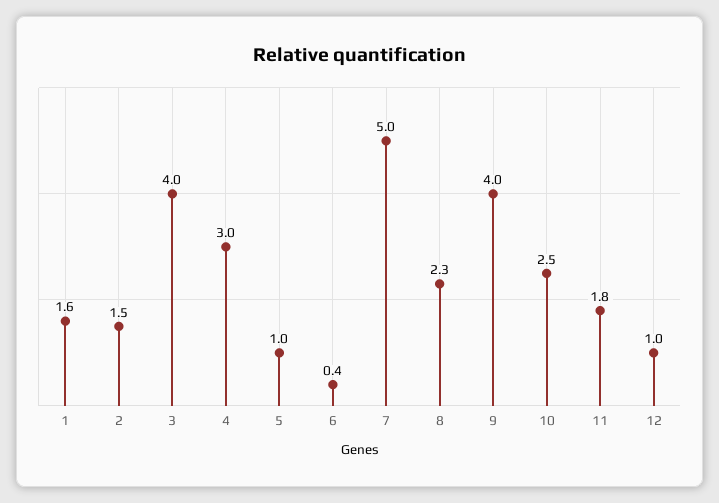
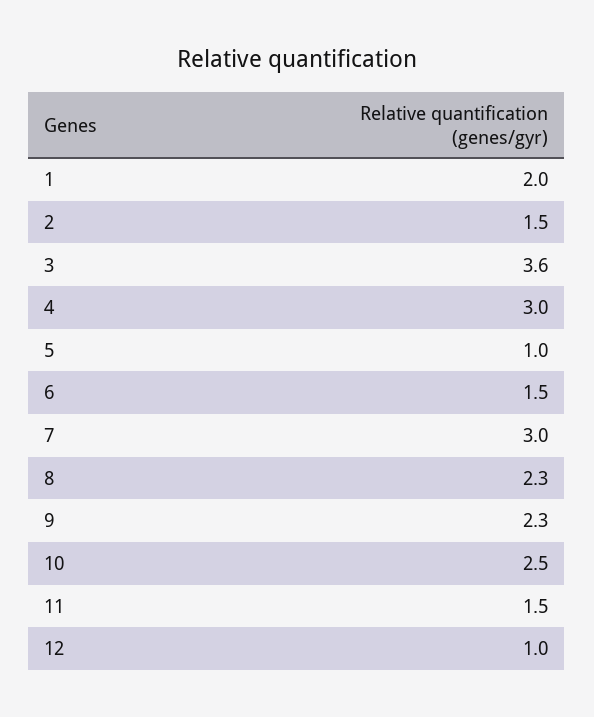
  {
-   "1": 1.6,
+   "1": 2,
    "2": 1.5,
-   "3": 4,
+   "3": 3.6,
    "4": 3,
    "5": 1,
-   "6": 0.4,
+   "6": 1.5,
-   "7": 5,
+   "7": 3,
    "8": 2.3,
-   "9": 4,
+   "9": 2.3,
    "10": 2.5,
-   "11": 1.8,
+   "11": 1.5,
    "12": 1
  }

